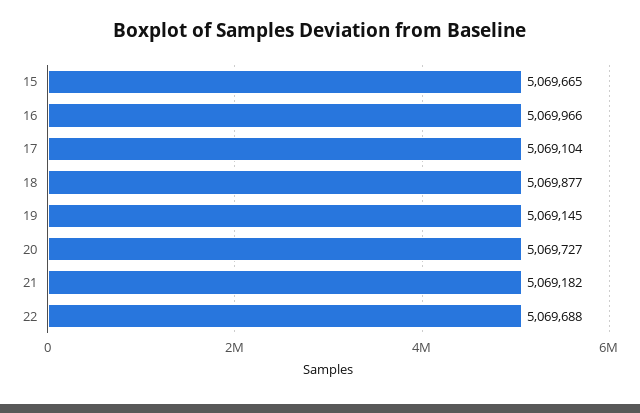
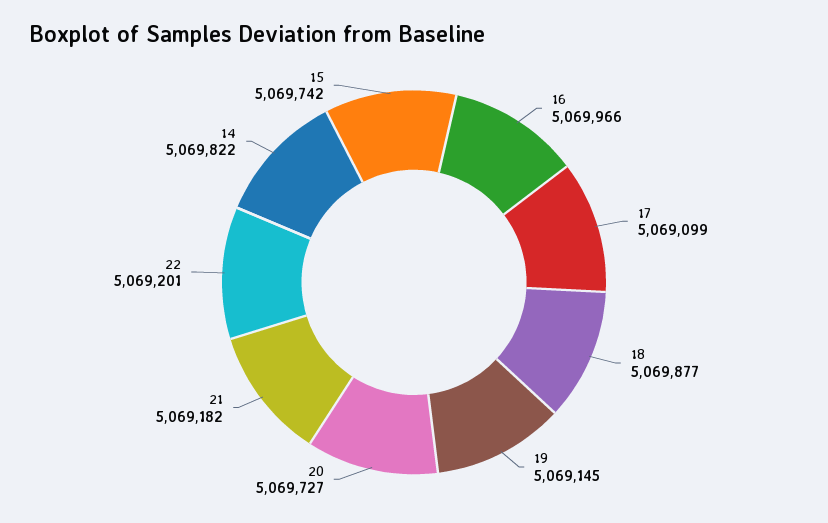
  {
-   "15": 5069665,
+   "15": 5069742,
    "16": 5069966,
-   "17": 5069104,
+   "17": 5069099,
    "18": 5069877,
    "19": 5069145,
    "20": 5069727,
    "21": 5069182,
-   "22": 5069688
+   "22": 5069201,
+   "14": 5069822
  }

